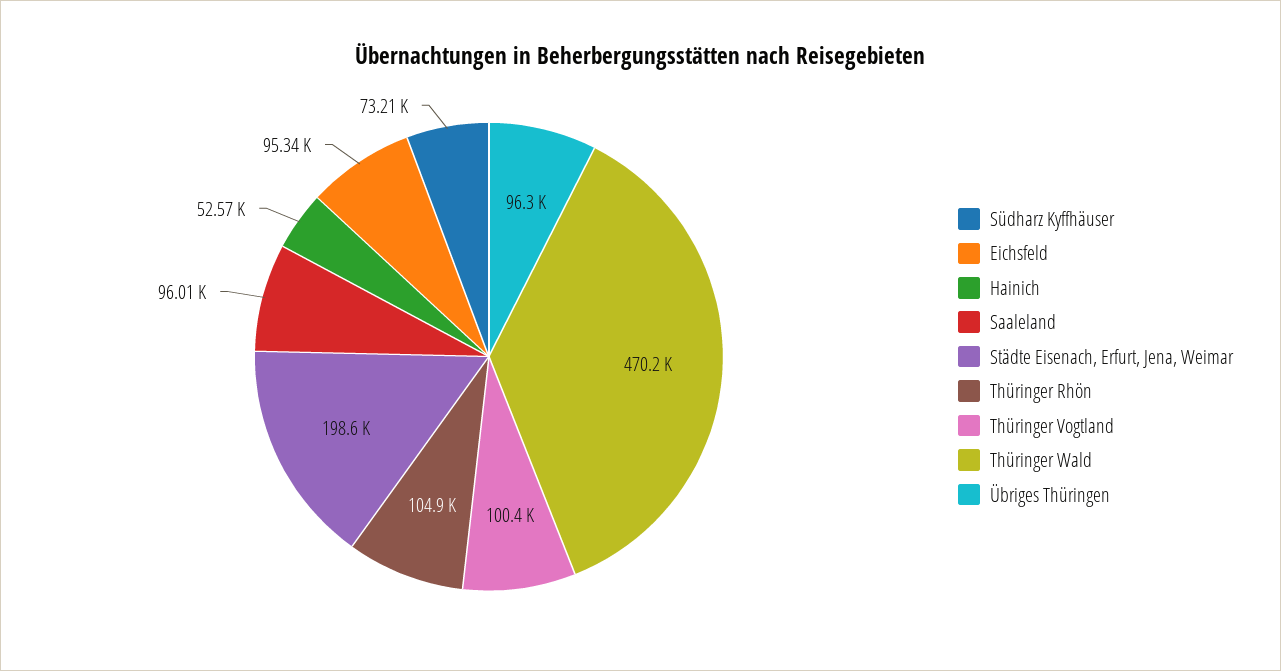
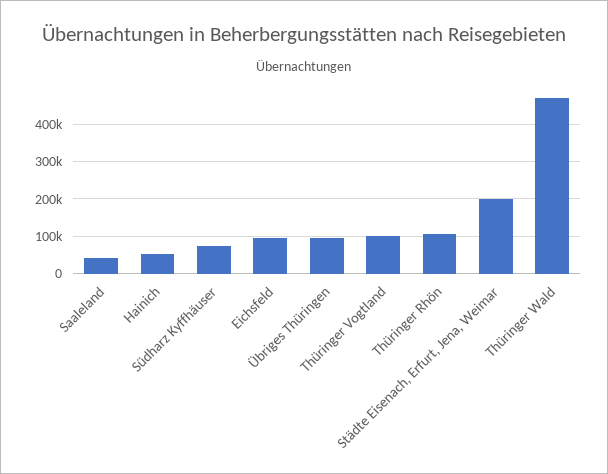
  {
    "Südharz Kyffhäuser": 73210,
    "Eichsfeld": 95340,
    "Hainich": 52570,
-   "Saaleland": 96010,
+   "Saaleland": 40000,
    "Städte Eisenach, Erfurt, Jena, Weimar": 198600,
    "Thüringer Rhön": 104900,
    "Thüringer Vogtland": 100400,
    "Thüringer Wald": 470200,
    "Übriges Thüringen": 96300
  }

